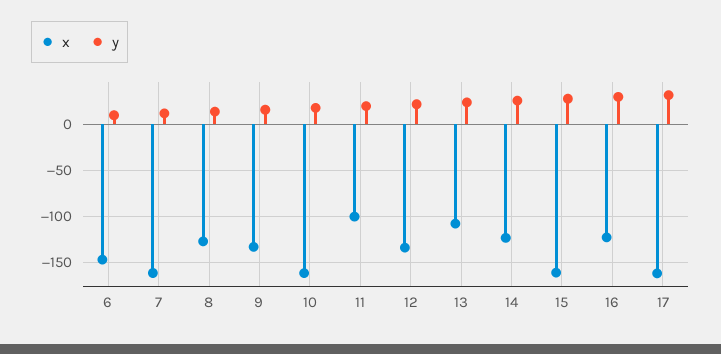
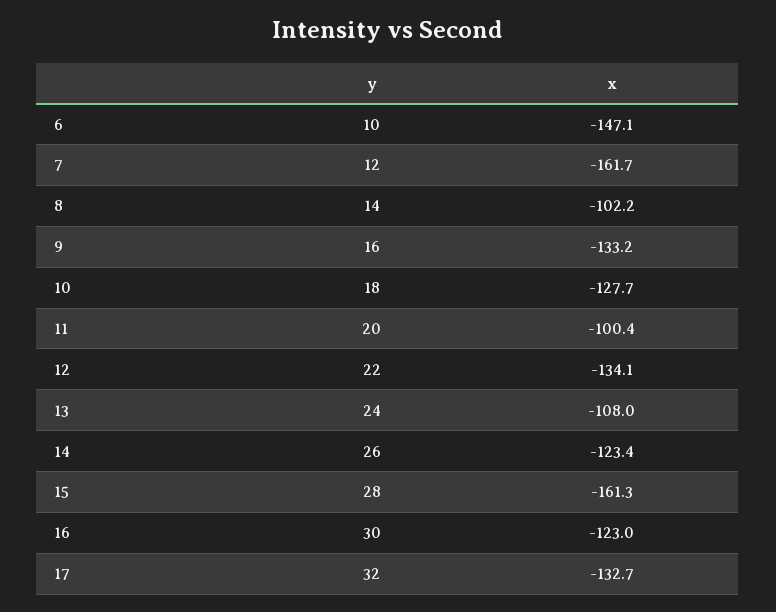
  {
    "x": {
      "6": -147.1,
      "7": -161.7,
-     "8": -130,
+     "8": -102.2,
      "9": -133.2,
-     "10": -160,
+     "10": -127.7,
      "11": -100.4,
      "12": -134.1,
      "13": -108,
      "14": -123.4,
      "15": -161.3,
      "16": -123,
-     "17": -160
+     "17": -132.7
    },
    "y": {
      "6": 10,
      "7": 12,
      "8": 14,
      "9": 16,
      "10": 18,
      "11": 20,
      "12": 22,
      "13": 24,
      "14": 26,
      "15": 28,
      "16": 30,
      "17": 32
    }
  }

